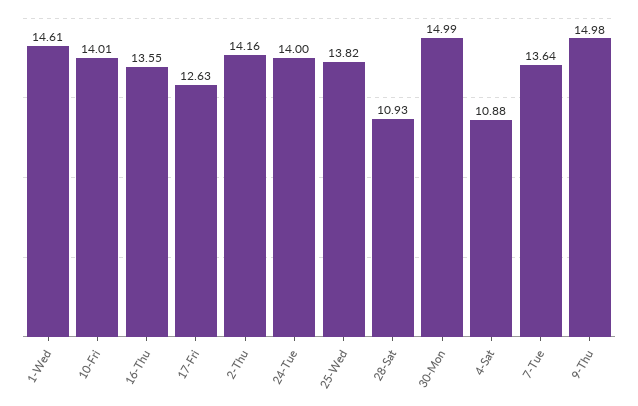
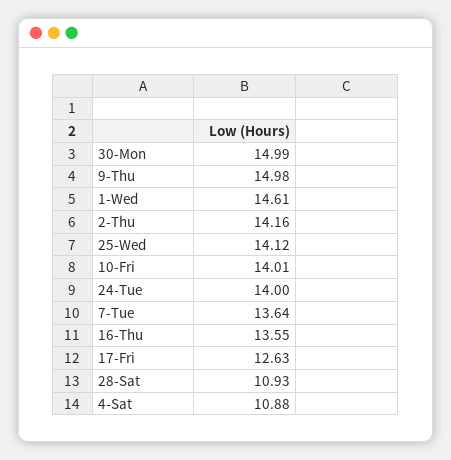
  {
    "1-Wed": 14.61,
    "10-Fri": 14.01,
    "16-Thu": 13.55,
    "17-Fri": 12.63,
    "2-Thu": 14.16,
    "24-Tue": 14,
-   "25-Wed": 13.82,
+   "25-Wed": 14.12,
    "28-Sat": 10.93,
    "30-Mon": 14.99,
    "4-Sat": 10.88,
    "7-Tue": 13.64,
    "9-Thu": 14.98
  }

